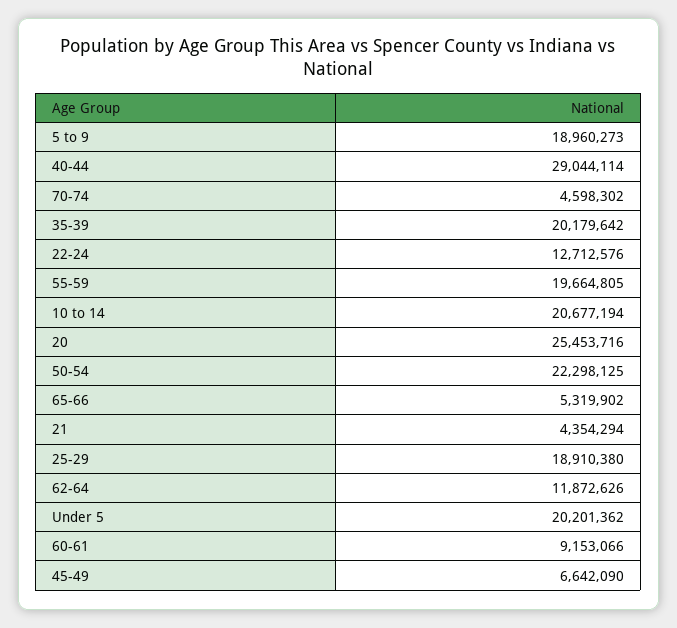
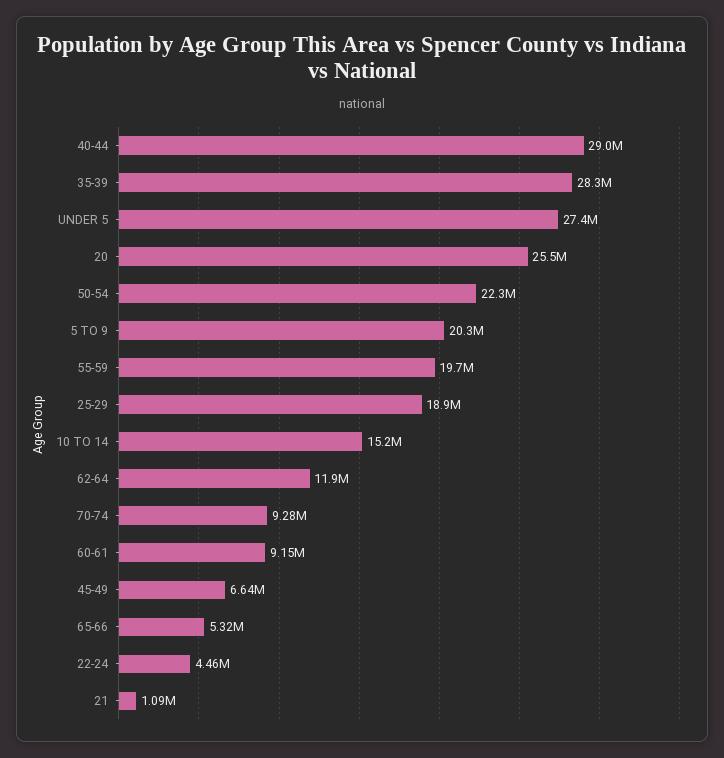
  {
-   "5 to 9": 18960273,
+   "5 to 9": 20300000,
    "40-44": 29044114,
-   "70-74": 4598302,
+   "70-74": 9280000,
-   "35-39": 20179642,
+   "35-39": 28300000,
-   "22-24": 12712576,
+   "22-24": 4460000,
    "55-59": 19664805,
-   "10 to 14": 20677194,
+   "10 to 14": 15200000,
    "20": 25453716,
    "50-54": 22298125,
    "65-66": 5319902,
-   "21": 4354294,
+   "21": 1090000,
    "25-29": 18910380,
    "62-64": 11872626,
-   "Under 5": 20201362,
+   "Under 5": 27400000,
    "60-61": 9153066,
    "45-49": 6642090
  }

